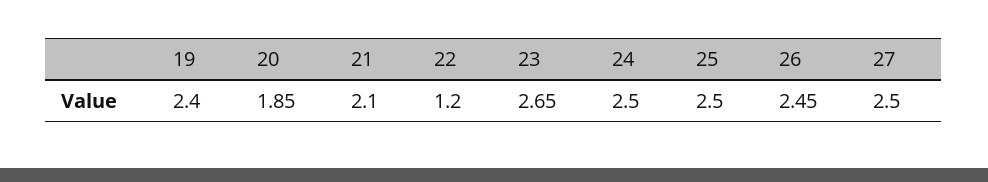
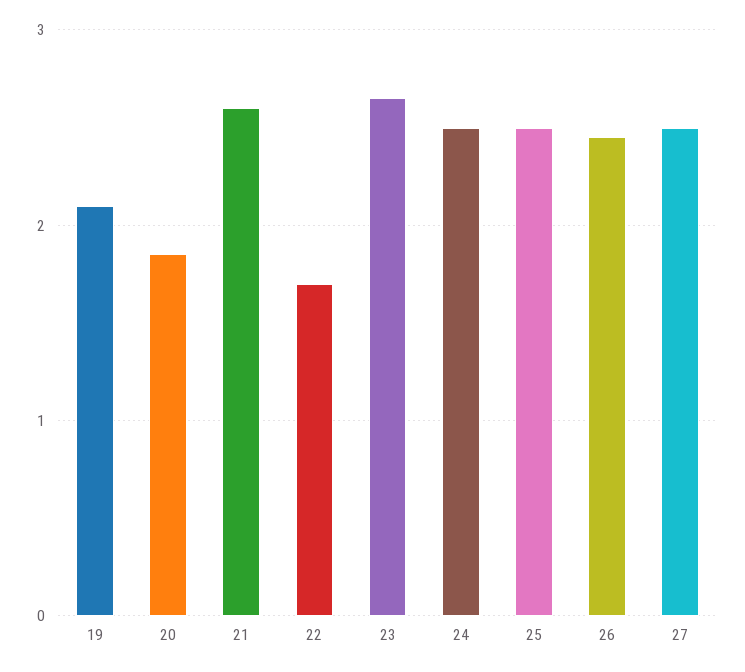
  {
-   "19": 2.4,
+   "19": 2.1,
    "20": 1.85,
-   "21": 2.1,
+   "21": 2.6,
-   "22": 1.2,
+   "22": 1.7,
    "23": 2.65,
    "24": 2.5,
    "25": 2.5,
    "26": 2.45,
    "27": 2.5
  }

